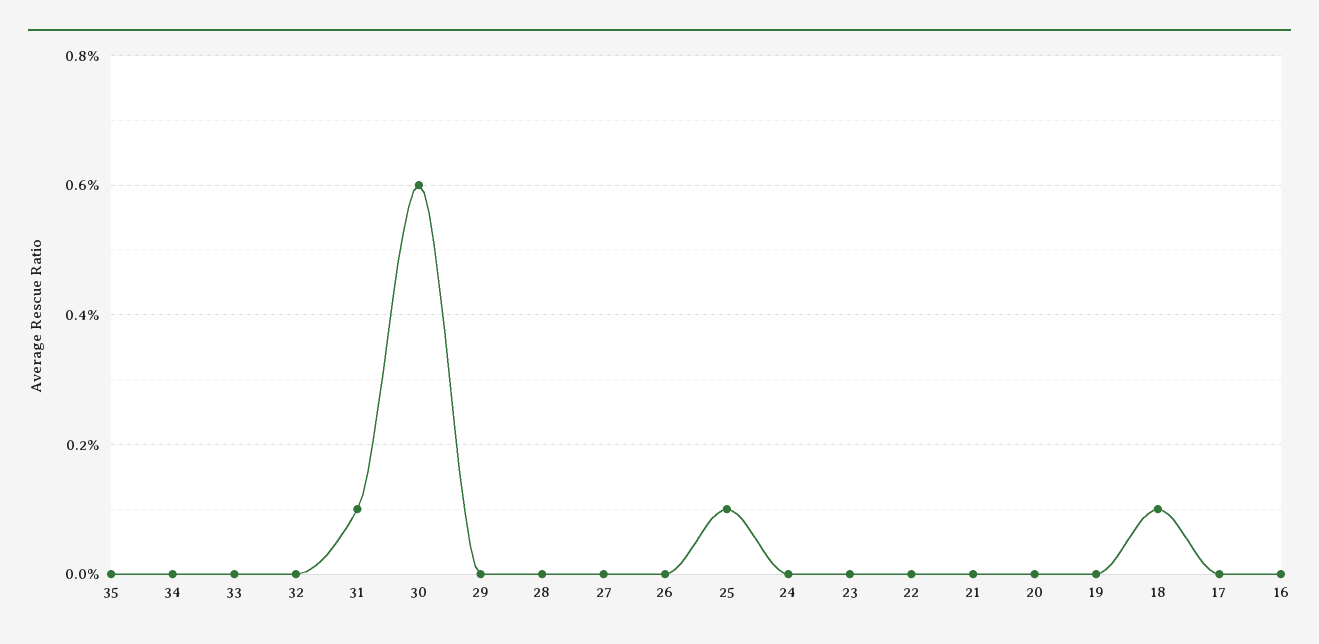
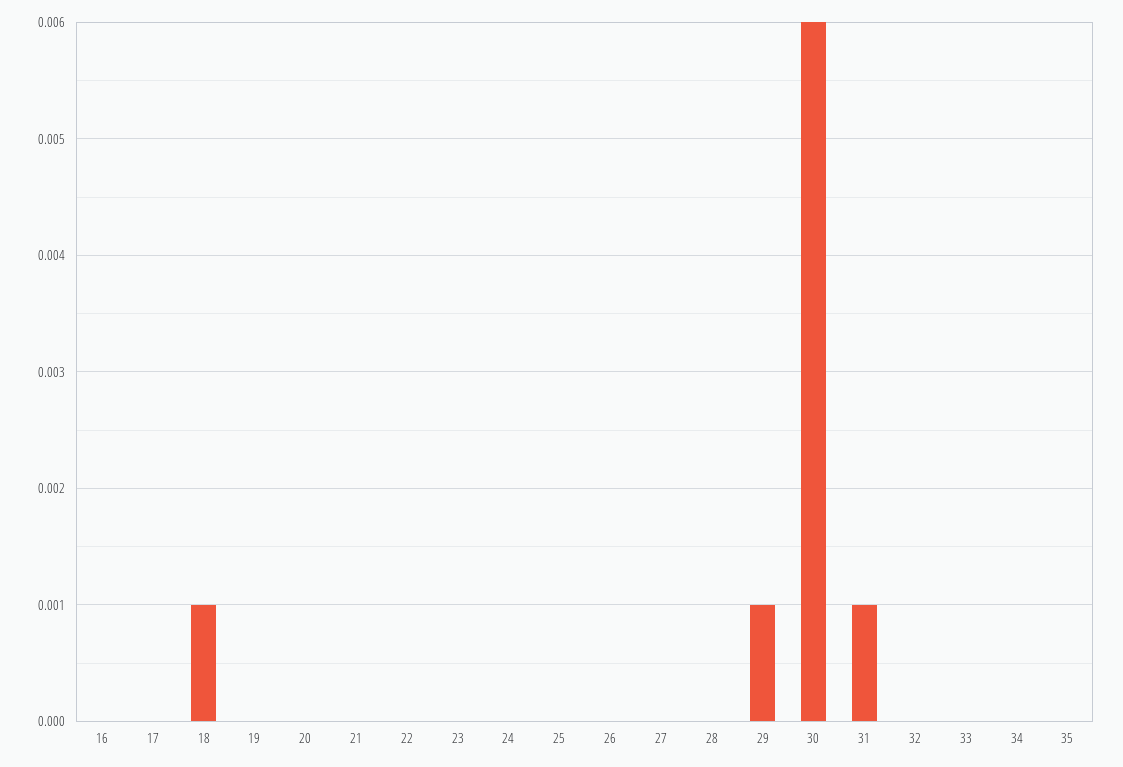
  {
    "35": 0,
    "34": 0,
    "33": 0,
    "32": 0,
    "31": 0.001,
    "30": 0.006,
-   "29": 0,
+   "29": 0.001,
    "28": 0,
    "27": 0,
    "26": 0,
-   "25": 0.001,
+   "25": 0,
    "24": 0,
    "23": 0,
    "22": 0,
    "21": 0,
    "20": 0,
    "19": 0,
    "18": 0.001,
    "17": 0,
    "16": 0
  }

